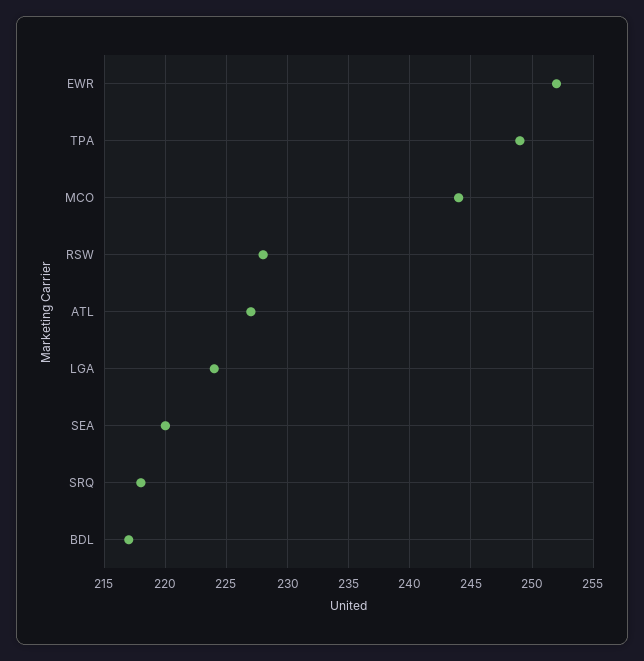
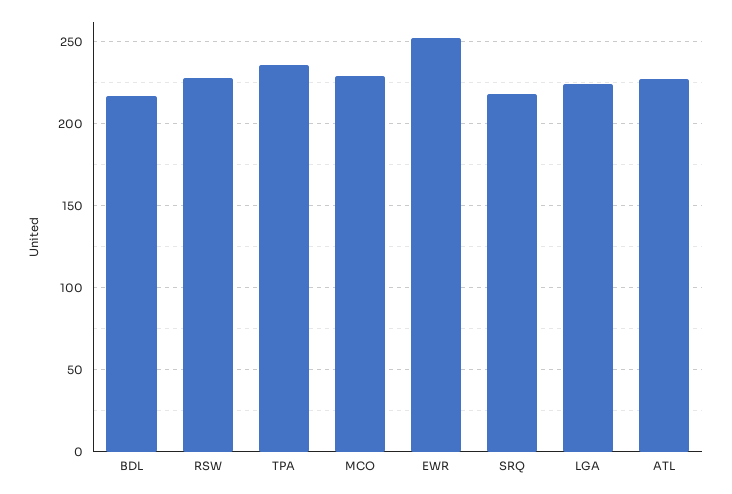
  {
    "EWR": 252,
-   "TPA": 249,
+   "TPA": 235,
-   "MCO": 244,
+   "MCO": 230,
    "RSW": 228,
    "ATL": 227,
    "LGA": 224,
-   "SEA": 220,
    "SRQ": 218,
    "BDL": 217
  }

